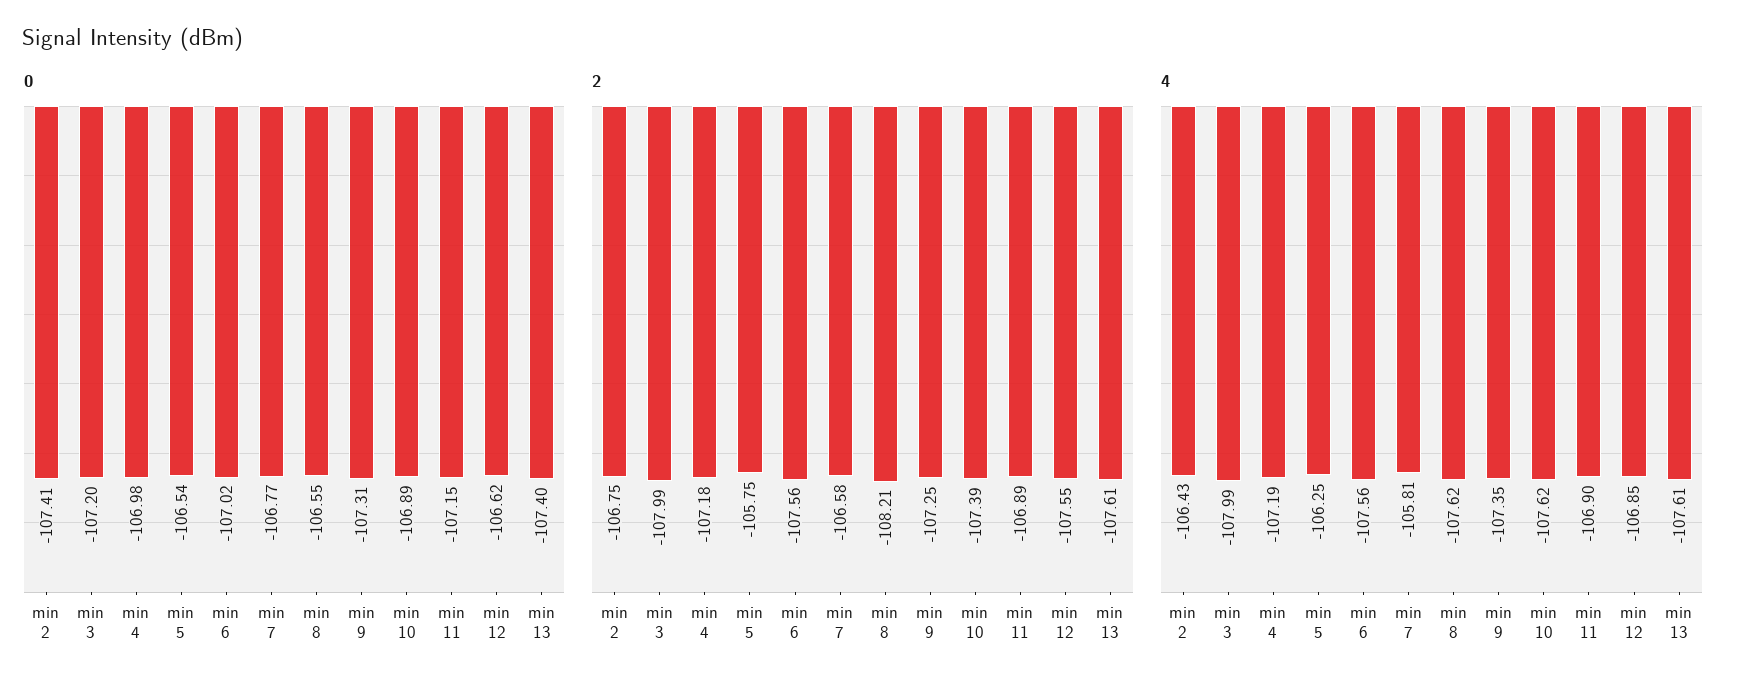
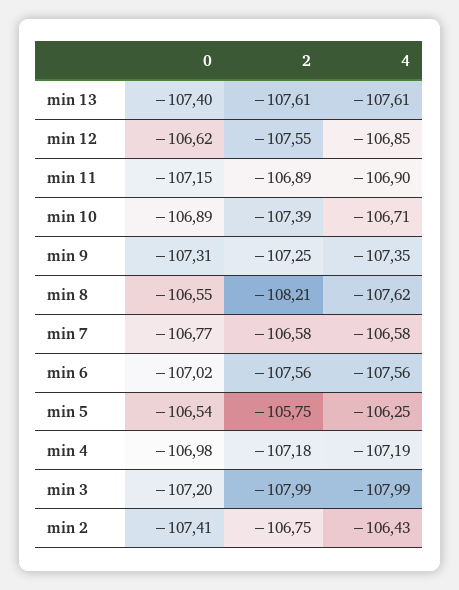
  {
    "0": {
      "min 2": -107.41,
      "min 3": -107.2,
      "min 4": -106.98,
      "min 5": -106.54,
      "min 6": -107.02,
      "min 7": -106.77,
      "min 8": -106.55,
      "min 9": -107.31,
      "min 10": -106.89,
      "min 11": -107.15,
      "min 12": -106.62,
      "min 13": -107.4
    },
    "2": {
      "min 2": -106.75,
      "min 3": -107.99,
      "min 4": -107.18,
      "min 5": -105.75,
      "min 6": -107.56,
      "min 7": -106.58,
      "min 8": -108.21,
      "min 9": -107.25,
      "min 10": -107.39,
      "min 11": -106.89,
      "min 12": -107.55,
      "min 13": -107.61
    },
    "4": {
      "min 2": -106.43,
      "min 3": -107.99,
      "min 4": -107.19,
      "min 5": -106.25,
      "min 6": -107.56,
-     "min 7": -105.81,
+     "min 7": -106.58,
      "min 8": -107.62,
      "min 9": -107.35,
-     "min 10": -107.62,
+     "min 10": -106.71,
      "min 11": -106.9,
      "min 12": -106.85,
      "min 13": -107.61
    }
  }

